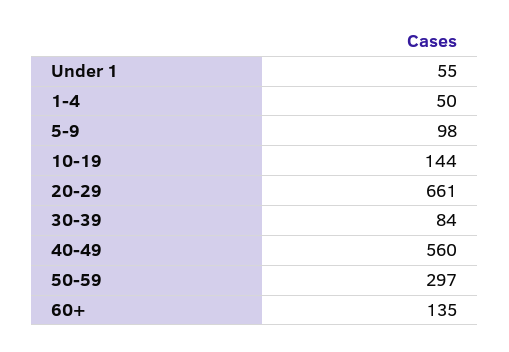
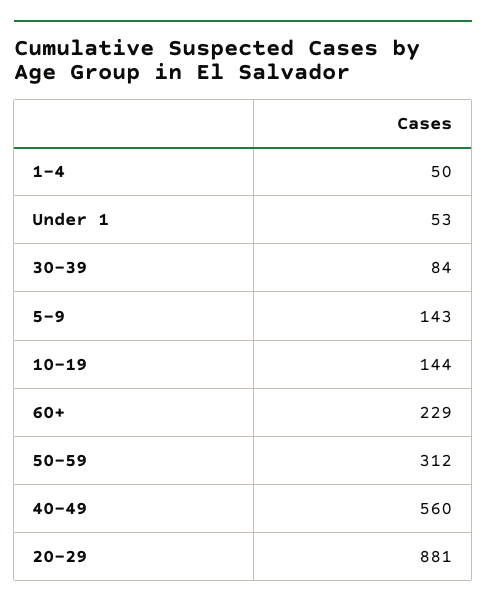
  {
-   "Under 1": 55,
+   "Under 1": 53,
    "1-4": 50,
-   "5-9": 98,
+   "5-9": 143,
    "10-19": 144,
-   "20-29": 661,
+   "20-29": 881,
    "30-39": 84,
    "40-49": 560,
-   "50-59": 297,
+   "50-59": 312,
-   "60+": 135
+   "60+": 229
  }

